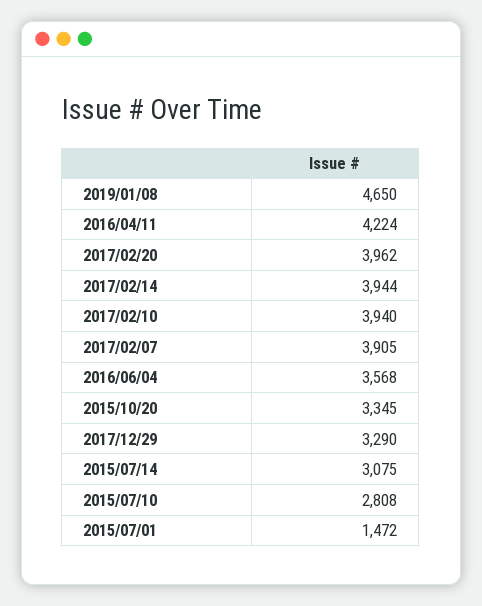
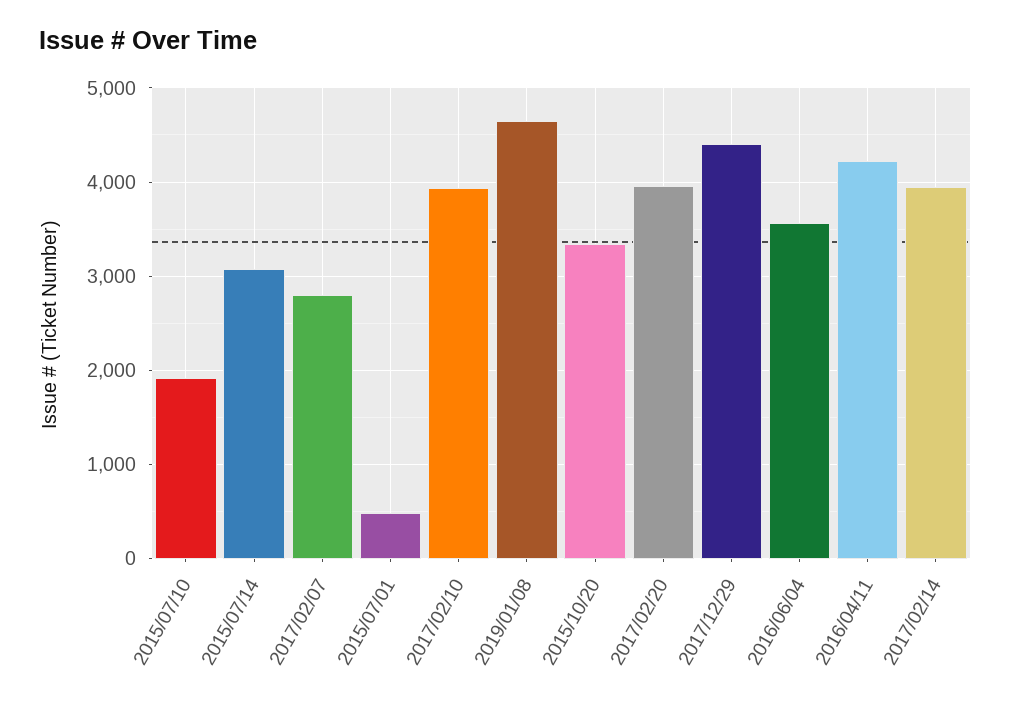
  {
    "2019/01/08": 4650,
    "2016/04/11": 4224,
    "2017/02/20": 3962,
    "2017/02/14": 3944,
    "2017/02/10": 3940,
-   "2017/02/07": 3905,
+   "2017/02/07": 2800,
    "2016/06/04": 3568,
    "2015/10/20": 3345,
-   "2017/12/29": 3290,
+   "2017/12/29": 4400,
    "2015/07/14": 3075,
-   "2015/07/10": 2808,
+   "2015/07/10": 1900,
-   "2015/07/01": 1472
+   "2015/07/01": 500
  }

